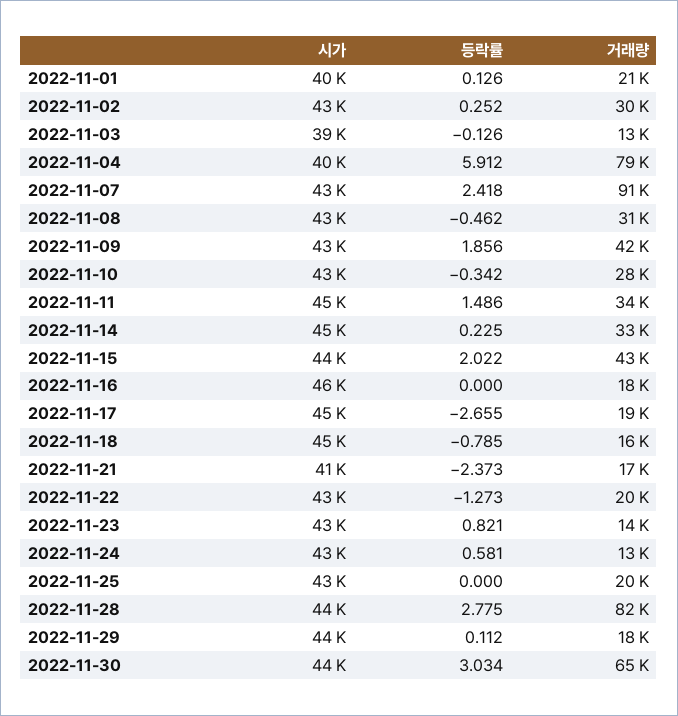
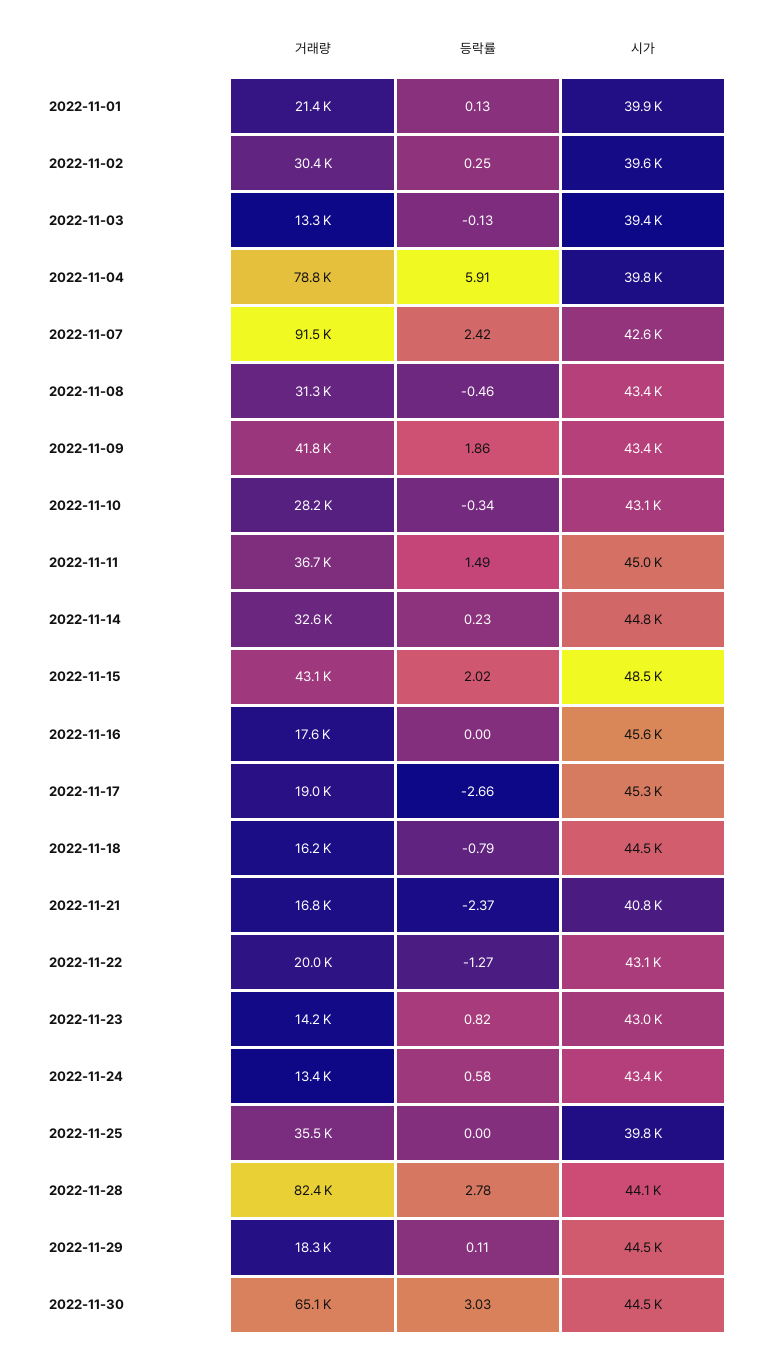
  {
    "시가": {
      "2022-11-01": 39900,
-     "2022-11-02": 43000,
+     "2022-11-02": 39600,
      "2022-11-03": 39400,
      "2022-11-04": 39800,
      "2022-11-07": 42600,
      "2022-11-08": 43400,
      "2022-11-09": 43400,
      "2022-11-10": 43100,
      "2022-11-11": 45000,
      "2022-11-14": 44800,
-     "2022-11-15": 44000,
+     "2022-11-15": 48500,
      "2022-11-16": 45600,
      "2022-11-17": 45300,
      "2022-11-18": 44500,
      "2022-11-21": 40800,
      "2022-11-22": 43100,
      "2022-11-23": 43000,
      "2022-11-24": 43400,
-     "2022-11-25": 43000,
+     "2022-11-25": 39800,
      "2022-11-28": 44100,
      "2022-11-29": 44500,
      "2022-11-30": 44500
    },
    "등락률": {
      "2022-11-01": 0.126,
      "2022-11-02": 0.252,
      "2022-11-03": -0.126,
      "2022-11-04": 5.912,
      "2022-11-07": 2.418,
      "2022-11-08": -0.462,
      "2022-11-09": 1.856,
      "2022-11-10": -0.342,
      "2022-11-11": 1.486,
      "2022-11-14": 0.225,
      "2022-11-15": 2.022,
      "2022-11-16": 0,
      "2022-11-17": -2.655,
      "2022-11-18": -0.785,
      "2022-11-21": -2.373,
      "2022-11-22": -1.273,
      "2022-11-23": 0.821,
      "2022-11-24": 0.581,
      "2022-11-25": 0,
      "2022-11-28": 2.775,
      "2022-11-29": 0.112,
      "2022-11-30": 3.034
    },
    "거래량": {
      "2022-11-01": 21400,
      "2022-11-02": 30400,
      "2022-11-03": 13300,
      "2022-11-04": 78800,
      "2022-11-07": 91500,
      "2022-11-08": 31300,
      "2022-11-09": 41800,
      "2022-11-10": 28200,
-     "2022-11-11": 34000,
+     "2022-11-11": 36700,
      "2022-11-14": 32600,
      "2022-11-15": 43100,
      "2022-11-16": 17600,
      "2022-11-17": 19000,
      "2022-11-18": 16200,
      "2022-11-21": 16800,
      "2022-11-22": 20000,
      "2022-11-23": 14200,
      "2022-11-24": 13400,
-     "2022-11-25": 20000,
+     "2022-11-25": 35500,
      "2022-11-28": 82400,
      "2022-11-29": 18300,
      "2022-11-30": 65100
    }
  }

